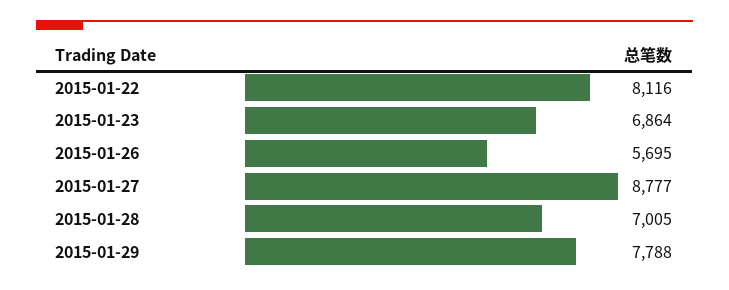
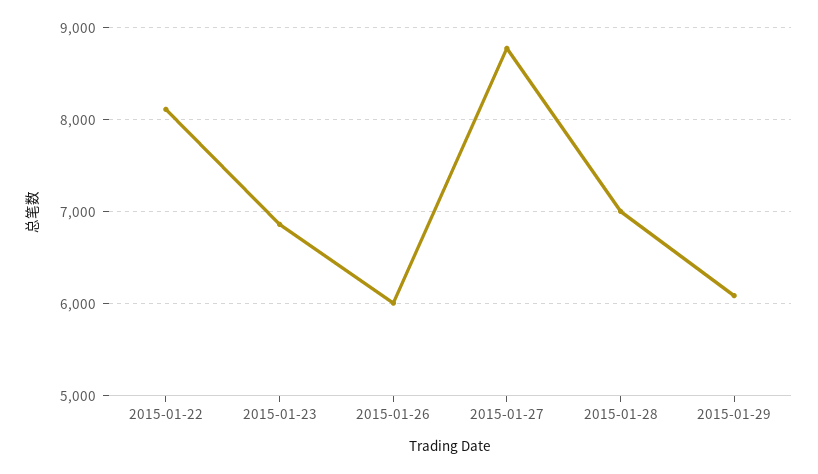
  {
    "2015-01-22": 8116,
    "2015-01-23": 6864,
-   "2015-01-26": 5695,
+   "2015-01-26": 6000,
    "2015-01-27": 8777,
    "2015-01-28": 7005,
-   "2015-01-29": 7788
+   "2015-01-29": 6100
  }

